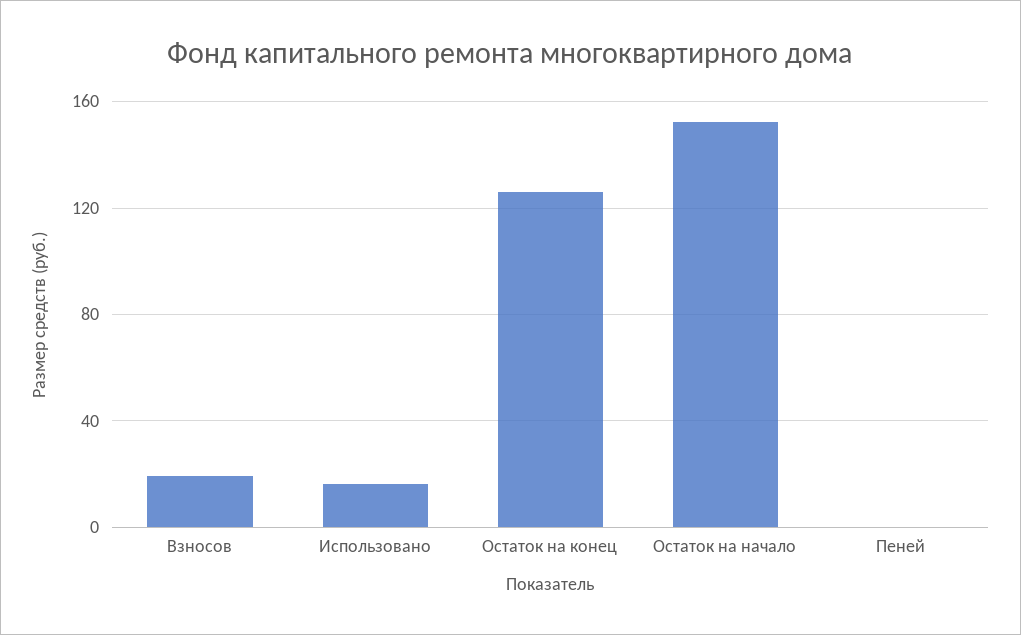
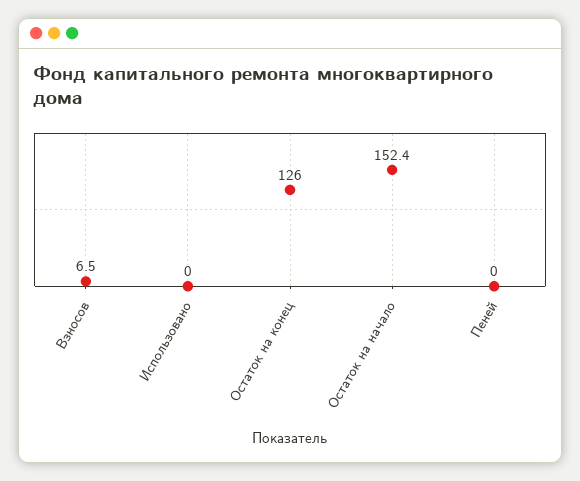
  {
-   "Взносов": 20,
+   "Взносов": 6.5,
-   "Использовано": 15,
+   "Использовано": 0,
    "Остаток на конец": 126,
    "Остаток на начало": 152.4,
    "Пеней": 0
  }

